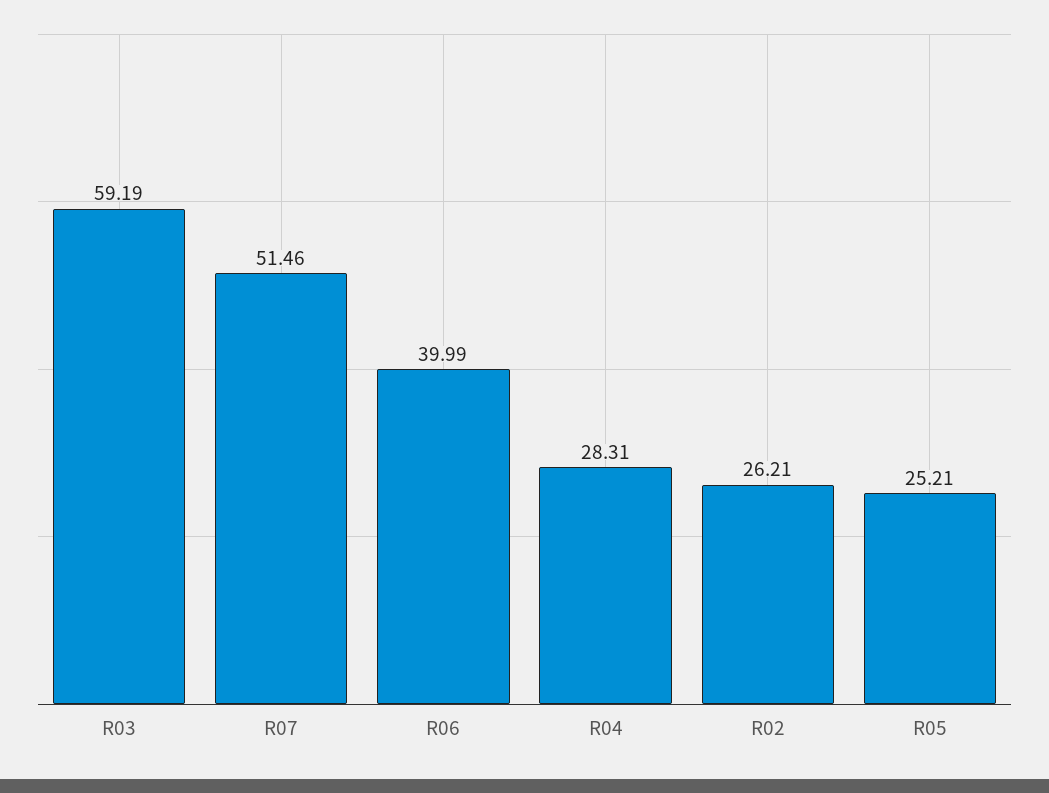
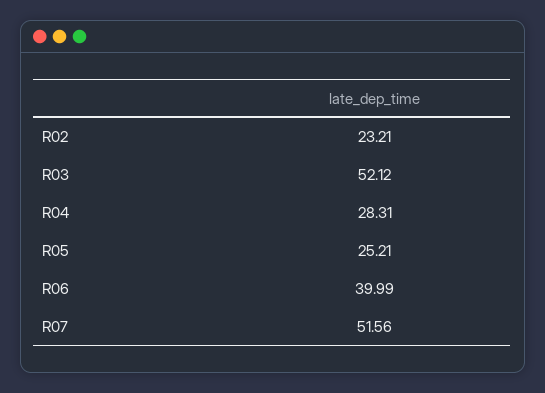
  {
-   "R03": 59.19,
+   "R03": 52.12,
-   "R07": 51.46,
+   "R07": 51.56,
    "R06": 39.99,
    "R04": 28.31,
-   "R02": 26.21,
+   "R02": 23.21,
    "R05": 25.21
  }

